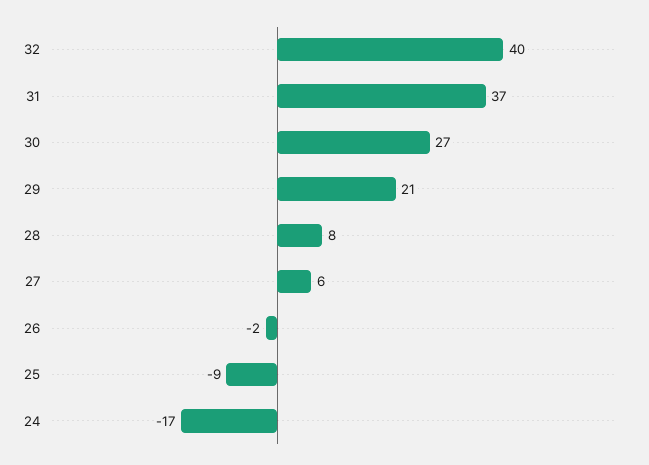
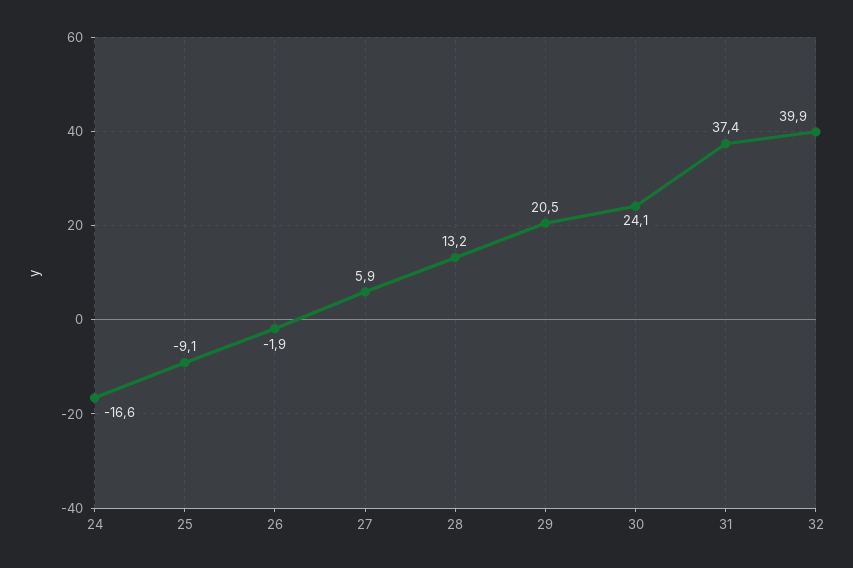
  {
    "32": 39.9,
    "31": 37.4,
-   "30": 27,
+   "30": 24.1,
    "29": 20.5,
-   "28": 8,
+   "28": 13.2,
    "27": 5.9,
    "26": -1.9,
    "25": -9.1,
    "24": -16.6
  }

